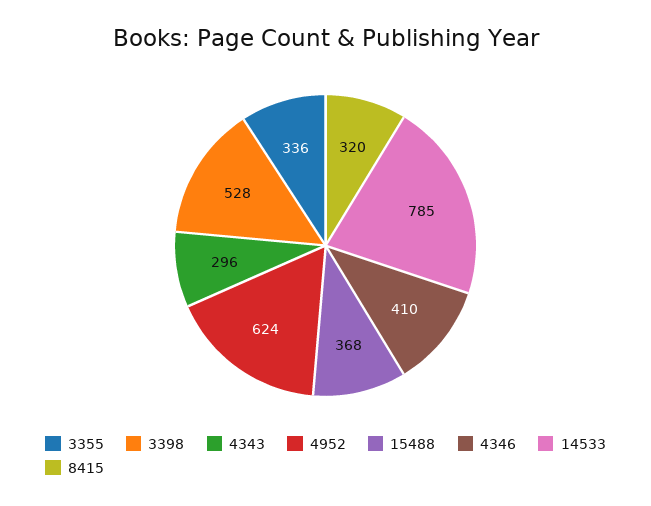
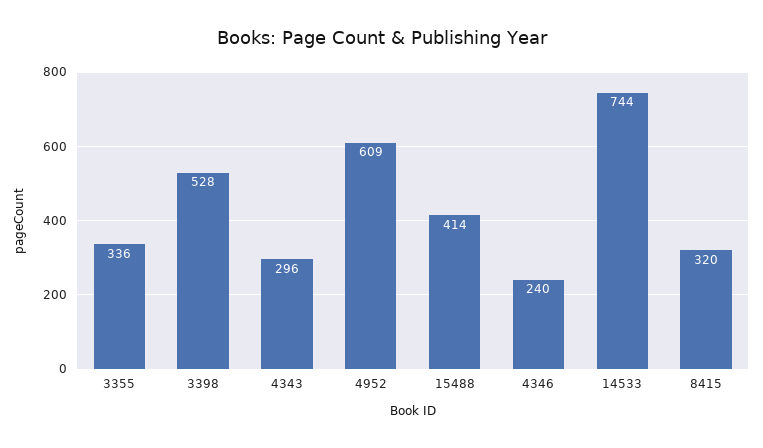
  {
    "3355": 336,
    "3398": 528,
    "4343": 296,
-   "4952": 624,
+   "4952": 609,
-   "15488": 368,
+   "15488": 414,
-   "4346": 410,
+   "4346": 240,
-   "14533": 785,
+   "14533": 744,
    "8415": 320
  }

